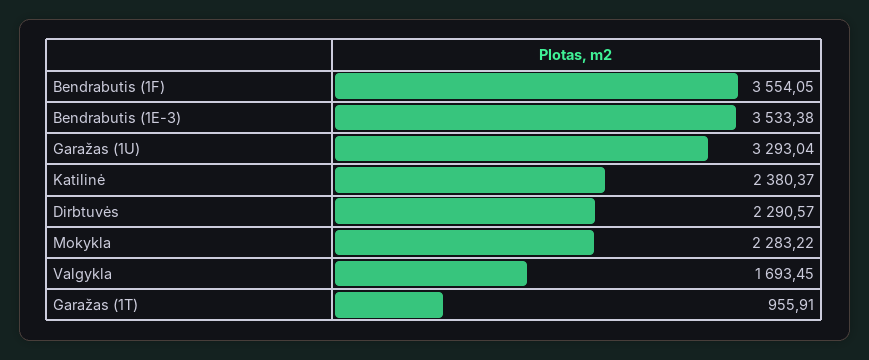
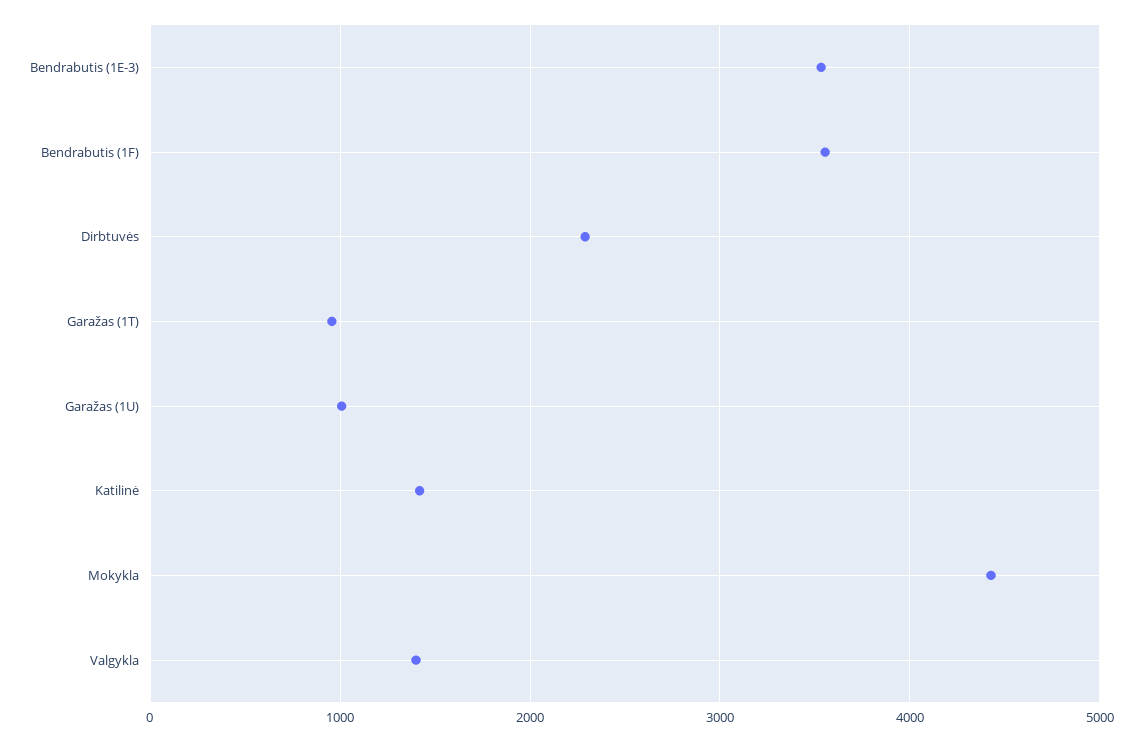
  {
    "Bendrabutis (1F)": 3554.05,
    "Bendrabutis (1E-3)": 3533.38,
-   "Garažas (1U)": 3293.04,
+   "Garažas (1U)": 1000,
-   "Katilinė": 2380.37,
+   "Katilinė": 1400,
    "Dirbtuvės": 2290.57,
-   "Mokykla": 2283.22,
+   "Mokykla": 4400,
-   "Valgykla": 1693.45,
+   "Valgykla": 1400,
    "Garažas (1T)": 955.91
  }

